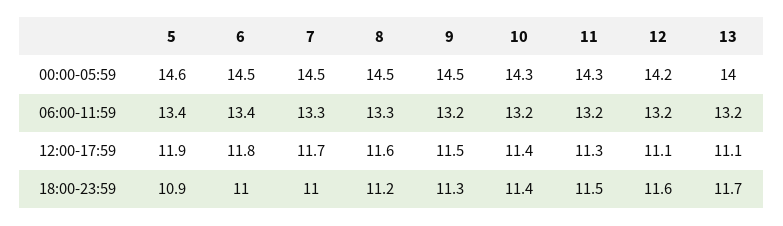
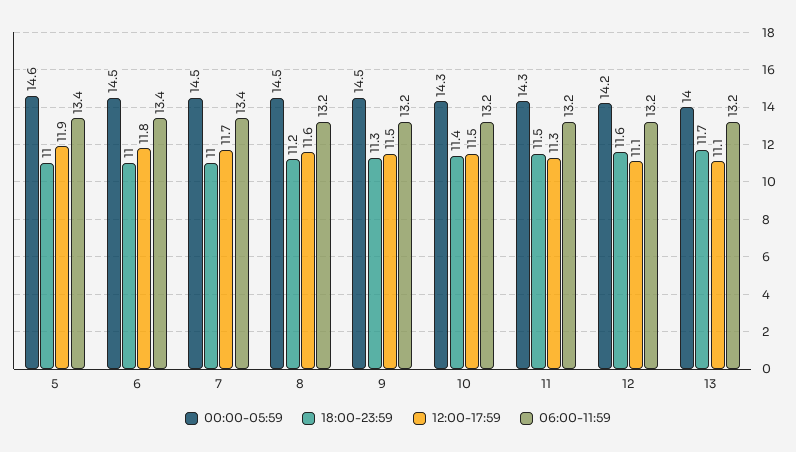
  {
    "00:00-05:59": {
      "5": 14.6,
      "6": 14.5,
      "7": 14.5,
      "8": 14.5,
      "9": 14.5,
      "10": 14.3,
      "11": 14.3,
      "12": 14.2,
      "13": 14
    },
    "06:00-11:59": {
      "5": 13.4,
      "6": 13.4,
-     "7": 13.3,
+     "7": 13.4,
-     "8": 13.3,
+     "8": 13.2,
      "9": 13.2,
      "10": 13.2,
      "11": 13.2,
      "12": 13.2,
      "13": 13.2
    },
    "12:00-17:59": {
      "5": 11.9,
      "6": 11.8,
      "7": 11.7,
      "8": 11.6,
      "9": 11.5,
-     "10": 11.4,
+     "10": 11.5,
      "11": 11.3,
      "12": 11.1,
      "13": 11.1
    },
    "18:00-23:59": {
-     "5": 10.9,
+     "5": 11,
      "6": 11,
      "7": 11,
      "8": 11.2,
      "9": 11.3,
      "10": 11.4,
      "11": 11.5,
      "12": 11.6,
      "13": 11.7
    }
  }

